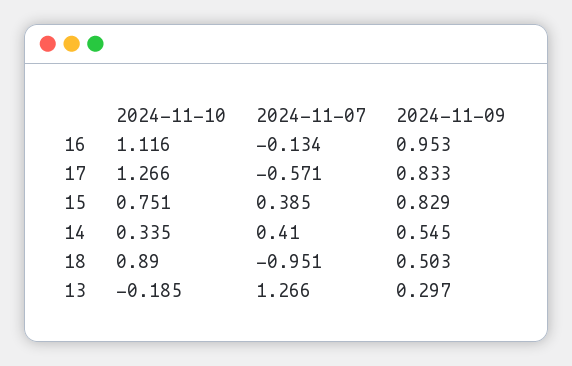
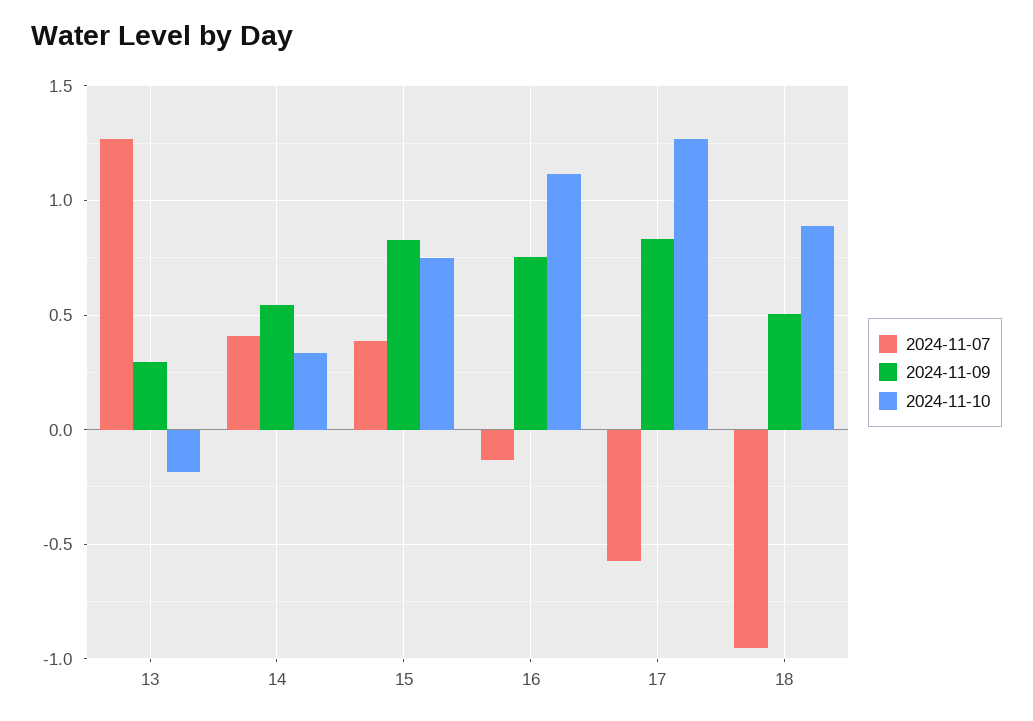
  {
    "2024-11-10": {
      "16": 1.116,
      "17": 1.266,
      "15": 0.751,
      "14": 0.335,
      "18": 0.89,
      "13": -0.185
    },
    "2024-11-07": {
      "16": -0.134,
      "17": -0.571,
      "15": 0.385,
      "14": 0.41,
      "18": -0.951,
      "13": 1.266
    },
    "2024-11-09": {
-     "16": 0.953,
+     "16": 0.75,
      "17": 0.833,
      "15": 0.829,
      "14": 0.545,
      "18": 0.503,
      "13": 0.297
    }
  }

